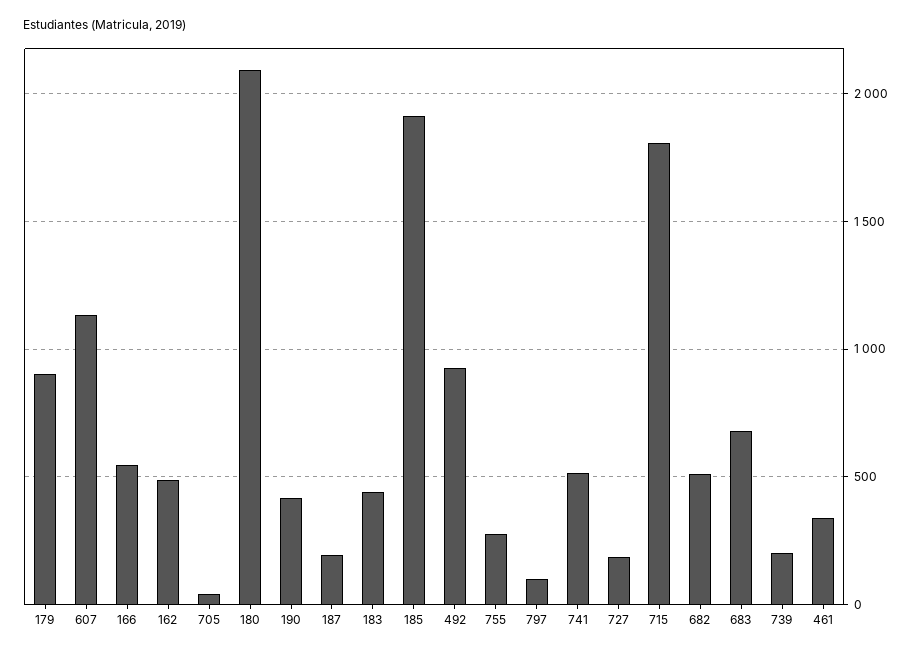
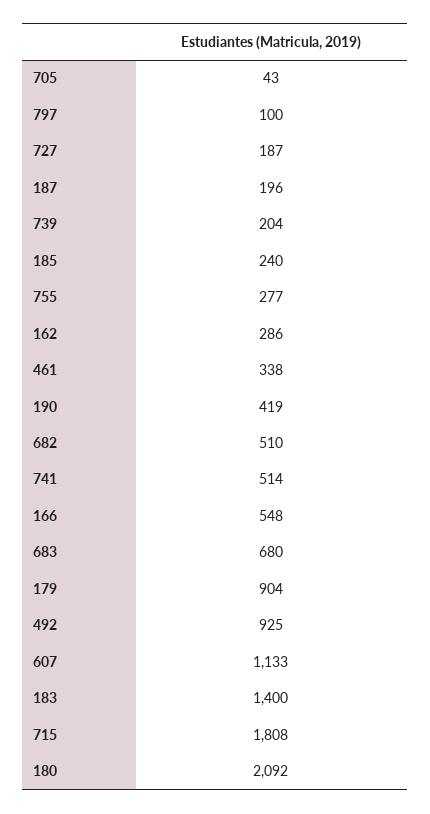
  {
    "179": 904,
    "607": 1133,
    "166": 548,
-   "162": 500,
+   "162": 286,
    "705": 43,
    "180": 2092,
    "190": 419,
    "187": 196,
-   "183": 450,
+   "183": 1400,
-   "185": 1900,
+   "185": 240,
    "492": 925,
    "755": 277,
    "797": 100,
    "741": 514,
    "727": 187,
    "715": 1808,
    "682": 510,
    "683": 680,
    "739": 204,
    "461": 338
  }

